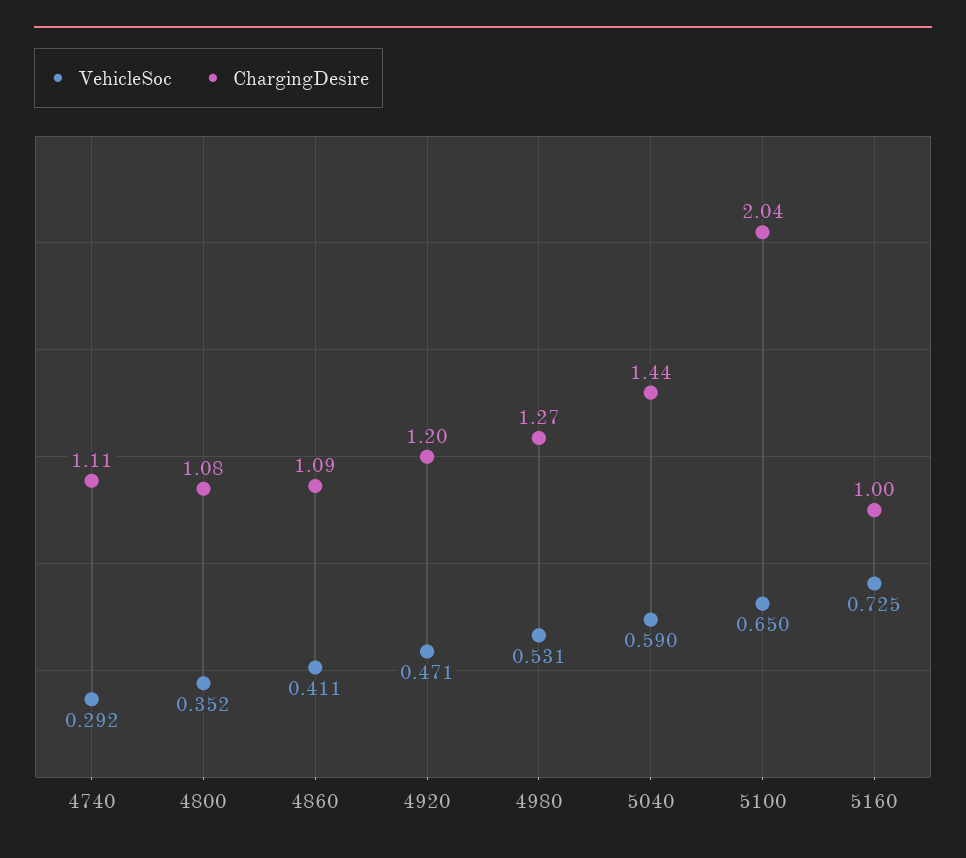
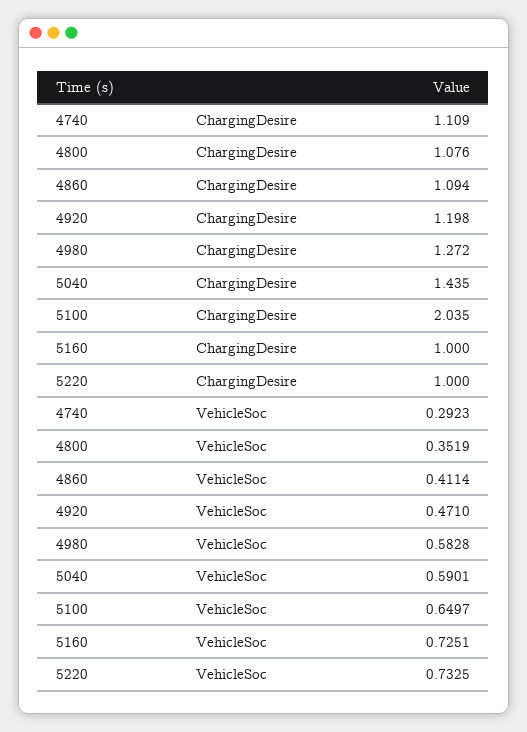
  {
    "VehicleSoc": {
      "4740": 0.2923,
      "4800": 0.3519,
      "4860": 0.4114,
      "4920": 0.471,
-     "4980": 0.531,
+     "4980": 0.5828,
      "5040": 0.5901,
      "5100": 0.6497,
-     "5160": 0.7251
+     "5160": 0.7251,
+     "5220": 0.7325
    },
    "ChargingDesire": {
      "4740": 1.109,
      "4800": 1.076,
      "4860": 1.094,
      "4920": 1.198,
      "4980": 1.272,
      "5040": 1.435,
      "5100": 2.035,
-     "5160": 1
+     "5160": 1,
+     "5220": 1
    }
  }

